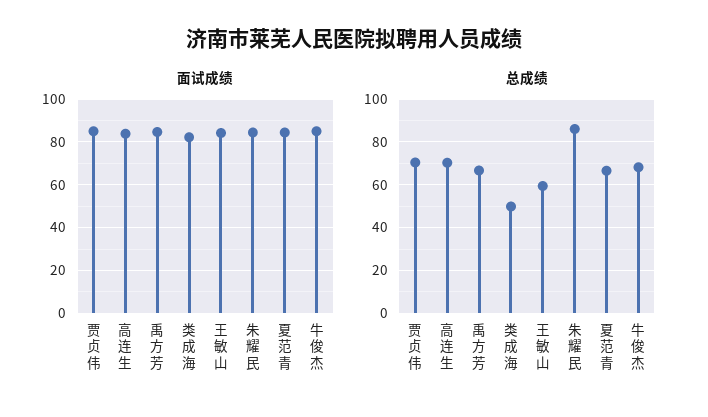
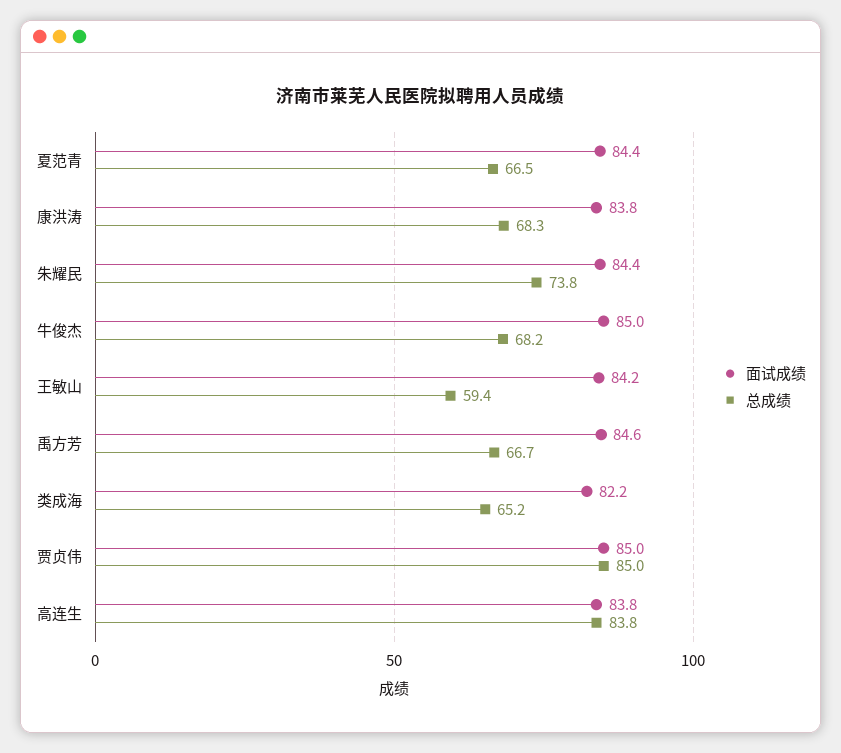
  {
    "面试成绩": {
      "贾贞伟": 85,
      "高连生": 83.8,
      "禹方芳": 84.6,
      "类成海": 82.2,
      "王敏山": 84.2,
      "朱耀民": 84.4,
      "夏范青": 84.4,
-     "牛俊杰": 85
+     "牛俊杰": 85,
+     "康洪涛": 83.8
    },
    "总成绩": {
-     "贾贞伟": 70,
+     "贾贞伟": 85,
-     "高连生": 70,
+     "高连生": 83.8,
      "禹方芳": 66.7,
-     "类成海": 50,
+     "类成海": 65.2,
      "王敏山": 59.4,
-     "朱耀民": 85,
+     "朱耀民": 73.8,
      "夏范青": 66.5,
-     "牛俊杰": 68.2
+     "牛俊杰": 68.2,
+     "康洪涛": 68.3
    }
  }

